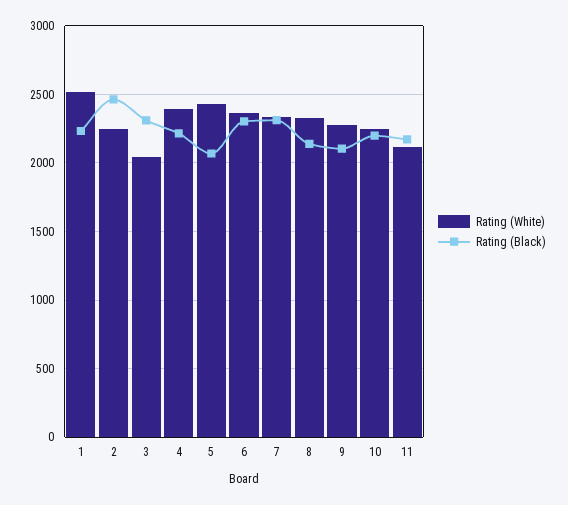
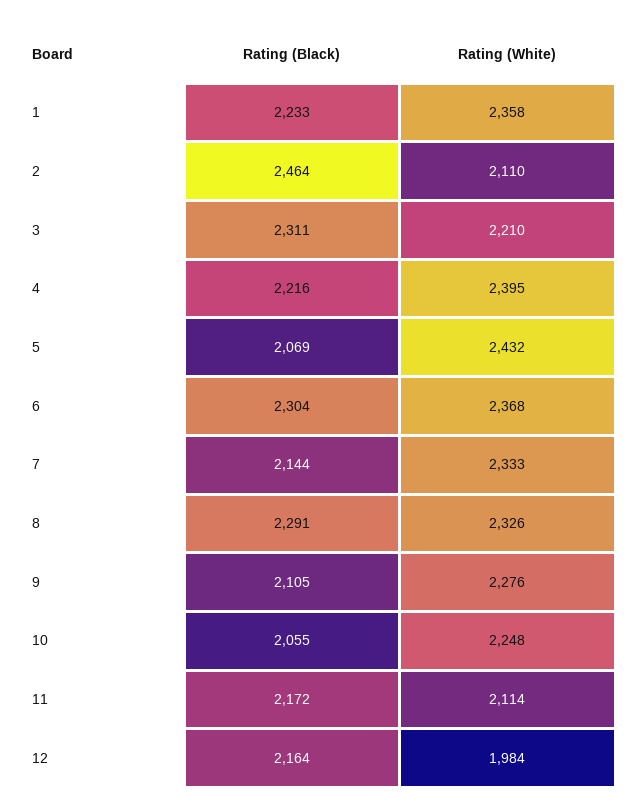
  {
    "Rating (White)": {
-     "1": 2500,
+     "1": 2358,
-     "2": 2250,
+     "2": 2110,
-     "3": 2050,
+     "3": 2210,
      "4": 2395,
      "5": 2432,
      "6": 2368,
      "7": 2333,
      "8": 2326,
      "9": 2276,
      "10": 2248,
-     "11": 2114
+     "11": 2114,
+     "12": 1984
    },
    "Rating (Black)": {
      "1": 2233,
      "2": 2464,
      "3": 2311,
      "4": 2216,
      "5": 2069,
      "6": 2304,
-     "7": 2300,
+     "7": 2144,
-     "8": 2150,
+     "8": 2291,
      "9": 2105,
-     "10": 2200,
+     "10": 2055,
-     "11": 2172
+     "11": 2172,
+     "12": 2164
    }
  }

